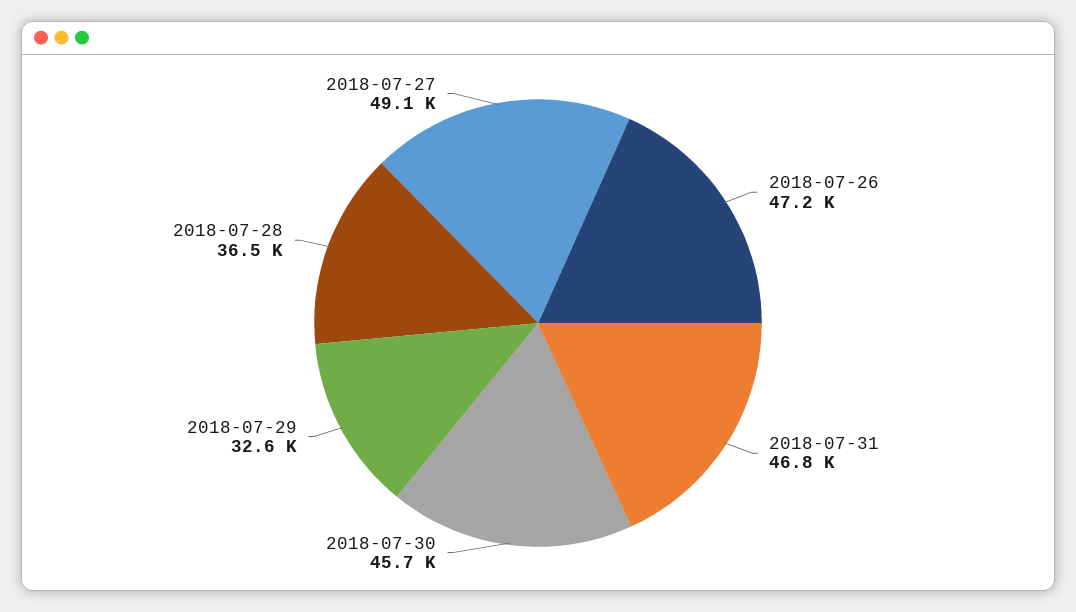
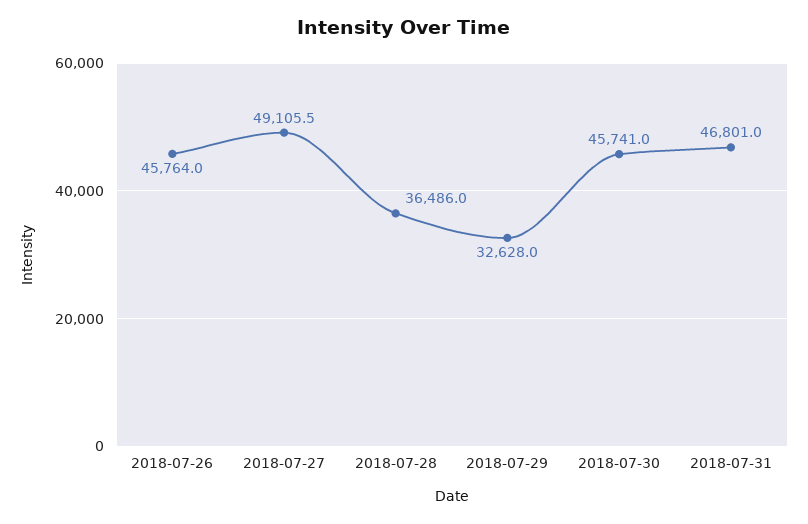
  {
-   "2018-07-26": 47200,
+   "2018-07-26": 45764,
    "2018-07-31": 46801,
    "2018-07-30": 45741,
    "2018-07-29": 32628,
    "2018-07-28": 36486,
    "2018-07-27": 49105.5
  }

